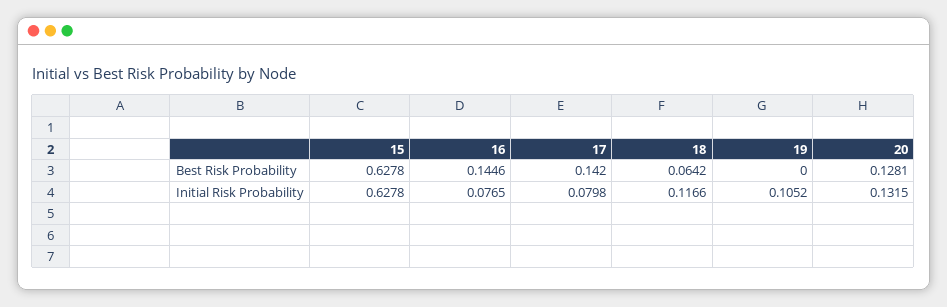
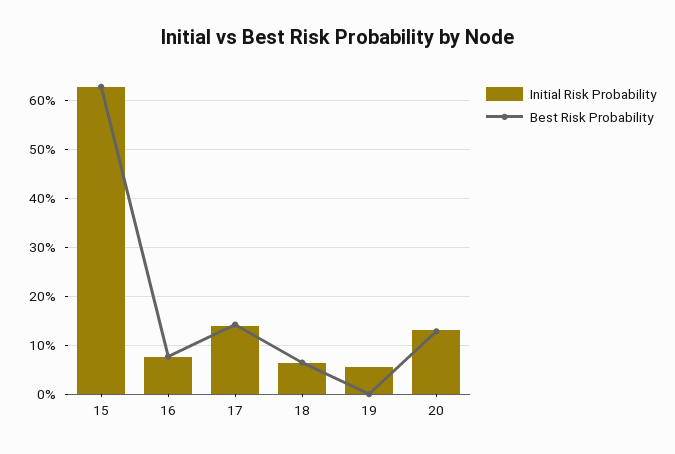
  {
    "Best Risk Probability": {
      "15": 0.6278,
-     "16": 0.1446,
+     "16": 0.08,
      "17": 0.142,
      "18": 0.0642,
      "19": 0,
      "20": 0.1281
    },
    "Initial Risk Probability": {
      "15": 0.6278,
      "16": 0.0765,
-     "17": 0.0798,
+     "17": 0.14,
-     "18": 0.1166,
+     "18": 0.06,
-     "19": 0.1052,
+     "19": 0.06,
      "20": 0.1315
    }
  }

